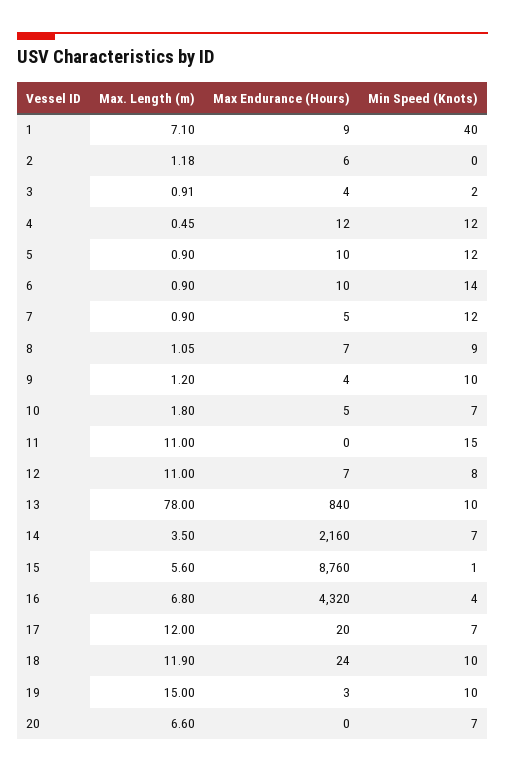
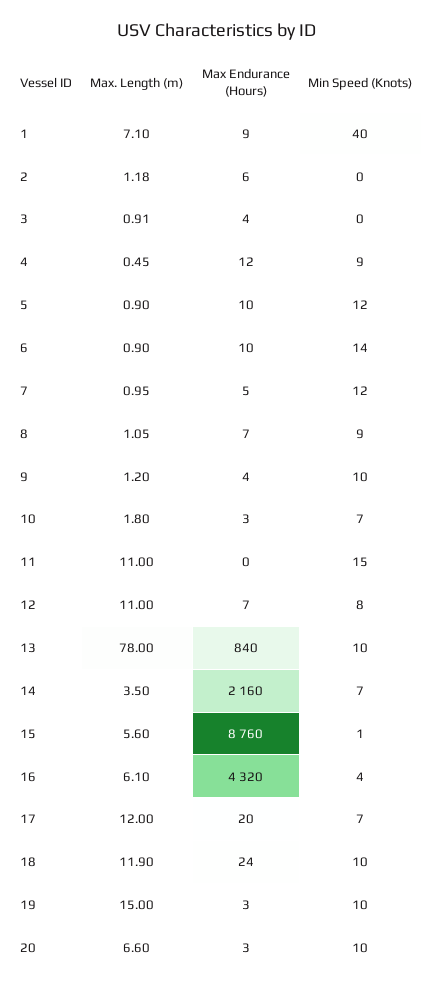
  {
    "Max. Length (m)": {
      "1": 7.1,
      "2": 1.18,
      "3": 0.91,
      "4": 0.45,
      "5": 0.9,
      "6": 0.9,
-     "7": 0.9,
+     "7": 0.95,
      "8": 1.05,
      "9": 1.2,
      "10": 1.8,
      "11": 11,
      "12": 11,
      "13": 78,
      "14": 3.5,
      "15": 5.6,
-     "16": 6.8,
+     "16": 6.1,
      "17": 12,
      "18": 11.9,
      "19": 15,
      "20": 6.6
    },
    "Max Endurance (Hours)": {
      "1": 9,
      "2": 6,
      "3": 4,
      "4": 12,
      "5": 10,
      "6": 10,
      "7": 5,
      "8": 7,
      "9": 4,
-     "10": 5,
+     "10": 3,
      "11": 0,
      "12": 7,
      "13": 840,
      "14": 2160,
      "15": 8760,
      "16": 4320,
      "17": 20,
      "18": 24,
      "19": 3,
-     "20": 0
+     "20": 3
    },
    "Min Speed (Knots)": {
      "1": 40,
      "2": 0,
-     "3": 2,
+     "3": 0,
-     "4": 12,
+     "4": 9,
      "5": 12,
      "6": 14,
      "7": 12,
      "8": 9,
      "9": 10,
      "10": 7,
      "11": 15,
      "12": 8,
      "13": 10,
      "14": 7,
      "15": 1,
      "16": 4,
      "17": 7,
      "18": 10,
      "19": 10,
-     "20": 7
+     "20": 10
    }
  }

